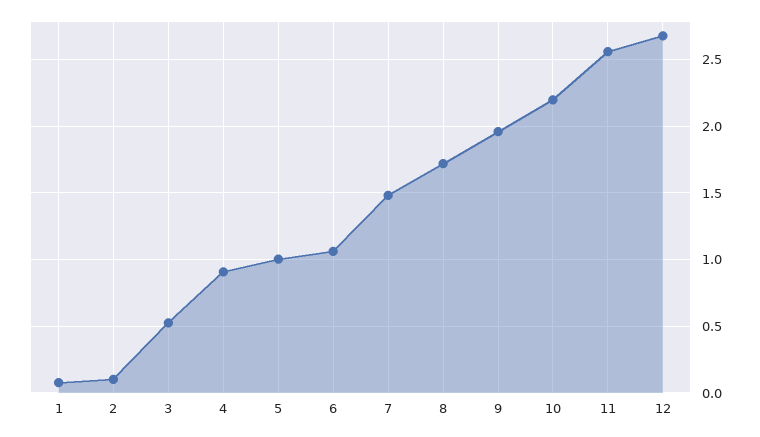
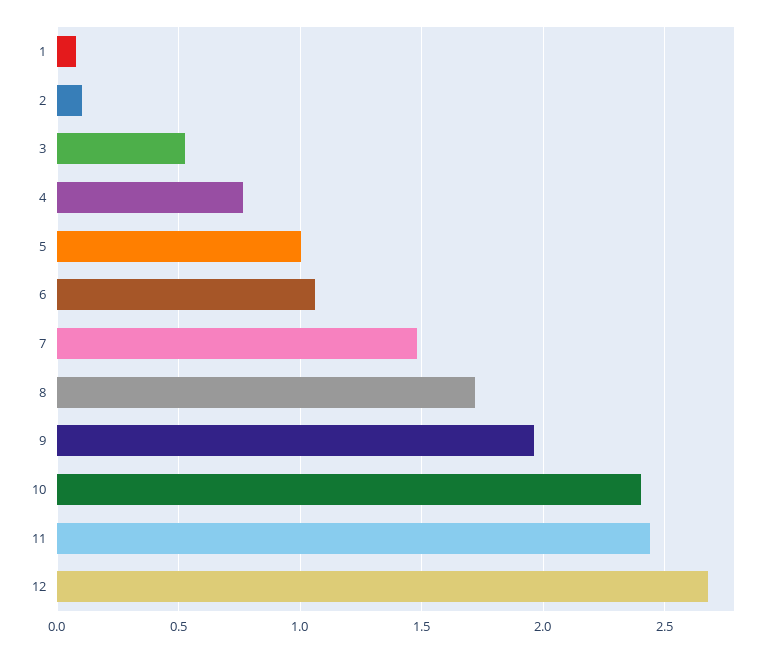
  {
    "1": 0.1,
    "2": 0.1,
    "3": 0.55,
-   "4": 0.9,
+   "4": 0.75,
    "5": 1,
    "6": 1.05,
    "7": 1.5,
    "8": 1.7,
    "9": 1.95,
-   "10": 2.2,
+   "10": 2.4,
-   "11": 2.55,
+   "11": 2.45,
    "12": 2.7
  }

